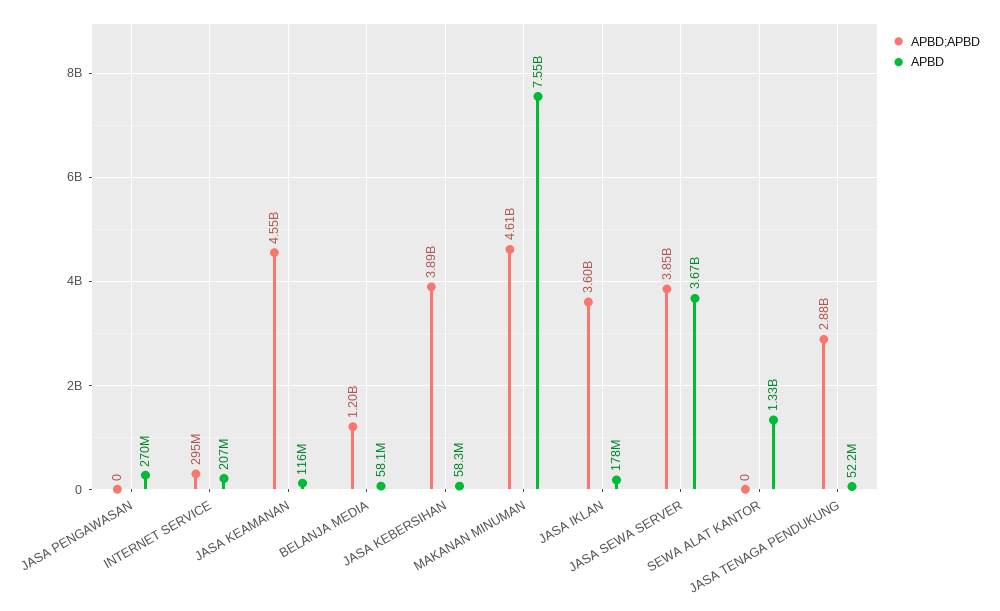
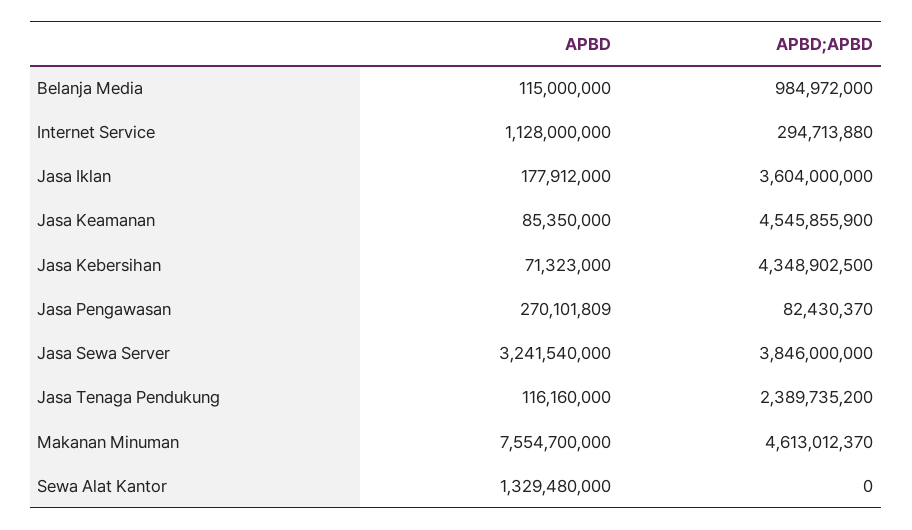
  {
    "APBD;APBD": {
-     "JASA PENGAWASAN": 0,
+     "JASA PENGAWASAN": 82430370,
      "INTERNET SERVICE": 294713880,
      "JASA KEAMANAN": 4545855900,
-     "BELANJA MEDIA": 1200000000,
+     "BELANJA MEDIA": 984972000,
-     "JASA KEBERSIHAN": 3890000000,
+     "JASA KEBERSIHAN": 4348902500,
      "MAKANAN MINUMAN": 4613012370,
      "JASA IKLAN": 3604000000,
      "JASA SEWA SERVER": 3846000000,
      "SEWA ALAT KANTOR": 0,
-     "JASA TENAGA PENDUKUNG": 2880000000
+     "JASA TENAGA PENDUKUNG": 2389735200
    },
    "APBD": {
      "JASA PENGAWASAN": 270101809,
-     "INTERNET SERVICE": 207000000,
+     "INTERNET SERVICE": 1128000000,
-     "JASA KEAMANAN": 116000000,
+     "JASA KEAMANAN": 85350000,
-     "BELANJA MEDIA": 58100000,
+     "BELANJA MEDIA": 115000000,
-     "JASA KEBERSIHAN": 58300000,
+     "JASA KEBERSIHAN": 71323000,
      "MAKANAN MINUMAN": 7554700000,
      "JASA IKLAN": 177912000,
-     "JASA SEWA SERVER": 3670000000,
+     "JASA SEWA SERVER": 3241540000,
      "SEWA ALAT KANTOR": 1329480000,
-     "JASA TENAGA PENDUKUNG": 52200000
+     "JASA TENAGA PENDUKUNG": 116160000
    }
  }

